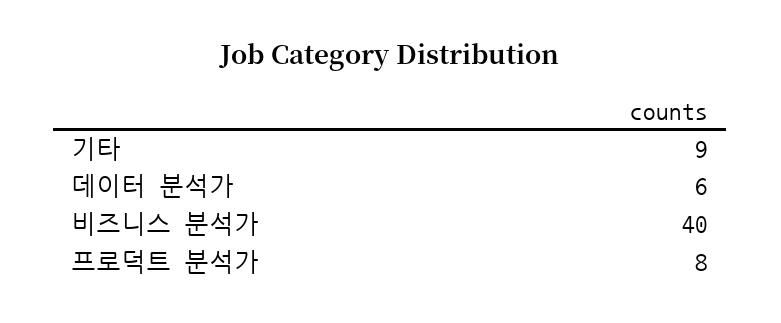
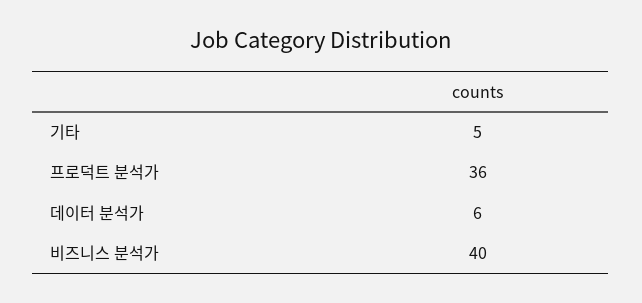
  {
-   "기타": 9,
+   "기타": 5,
    "데이터 분석가": 6,
    "비즈니스 분석가": 40,
-   "프로덕트 분석가": 8
+   "프로덕트 분석가": 36
  }

